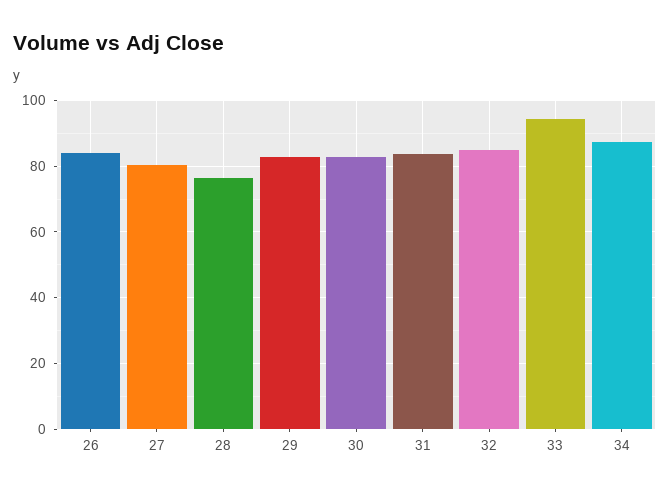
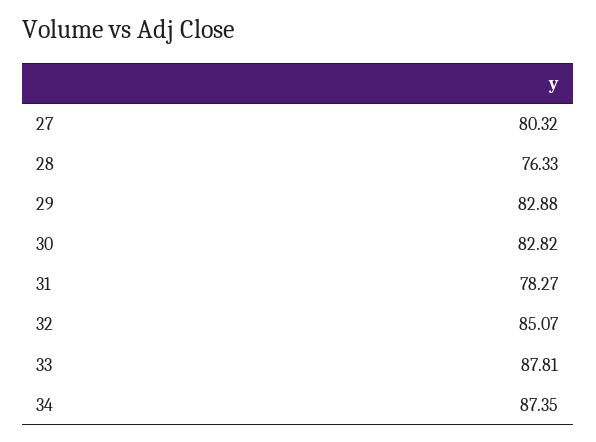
  {
-   "26": 84,
    "27": 80.32,
    "28": 76.33,
    "29": 82.88,
    "30": 82.82,
-   "31": 84,
+   "31": 78.27,
    "32": 85.07,
-   "33": 94,
+   "33": 87.81,
    "34": 87.35
  }

